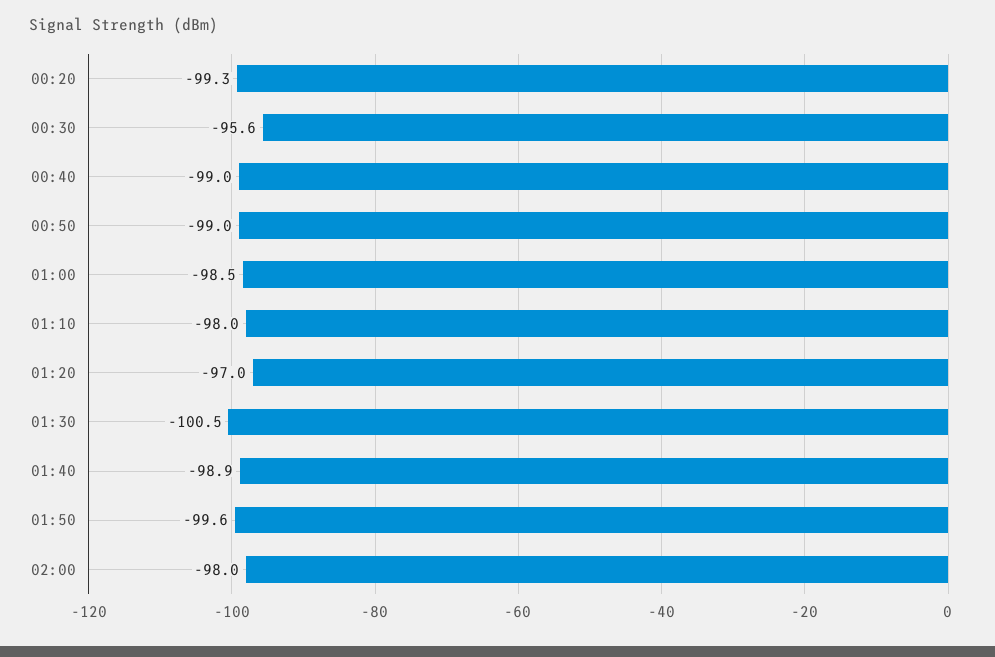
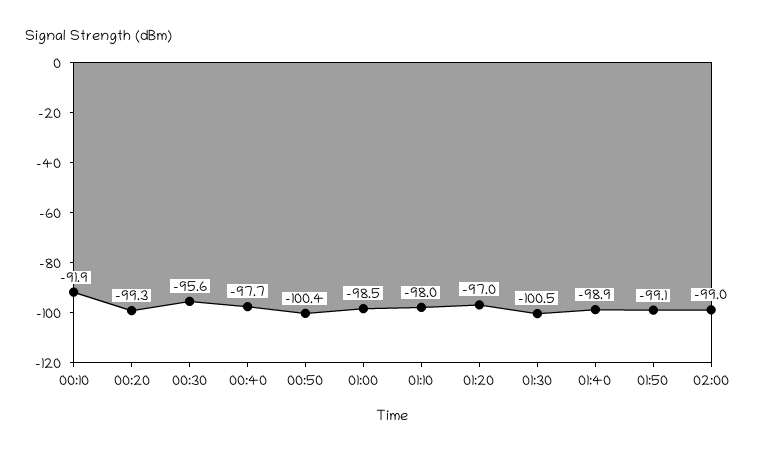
  {
    "00:20": -99.3,
    "00:30": -95.6,
-   "00:40": -99,
+   "00:40": -97.7,
-   "00:50": -99,
+   "00:50": -100.4,
    "01:00": -98.5,
    "01:10": -98,
    "01:20": -97,
    "01:30": -100.5,
    "01:40": -98.9,
-   "01:50": -99.6,
+   "01:50": -99.1,
-   "02:00": -98
+   "02:00": -99,
+   "00:10": -91.9
  }

